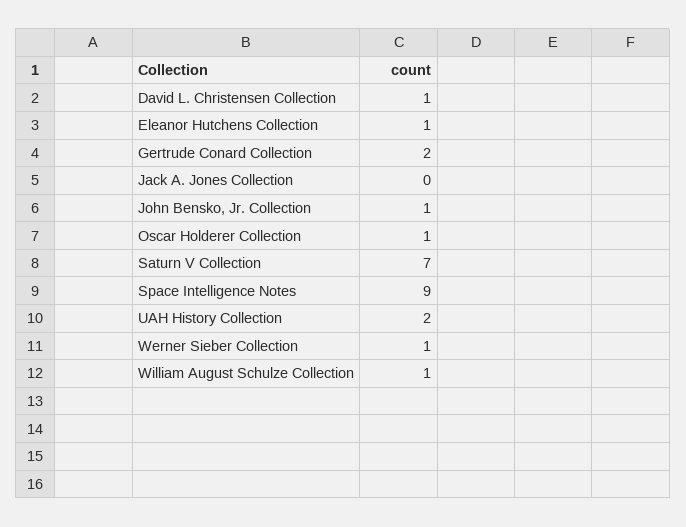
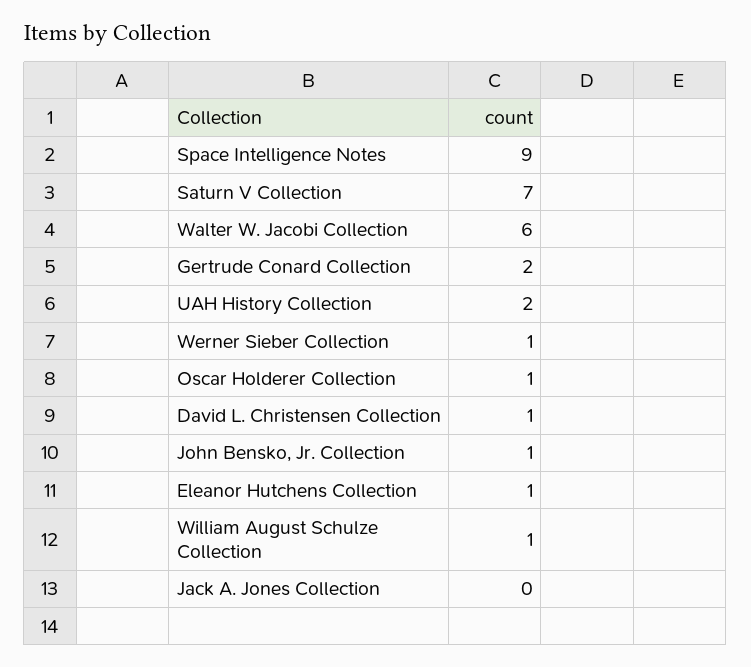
  {
    "David L. Christensen Collection": 1,
    "Eleanor Hutchens Collection": 1,
    "Gertrude Conard Collection": 2,
    "Jack A. Jones Collection": 0,
    "John Bensko, Jr. Collection": 1,
    "Oscar Holderer Collection": 1,
    "Saturn V Collection": 7,
    "Space Intelligence Notes": 9,
    "UAH History Collection": 2,
    "Werner Sieber Collection": 1,
-   "William August Schulze Collection": 1
+   "William August Schulze Collection": 1,
+   "Walter W. Jacobi Collection": 6
  }

